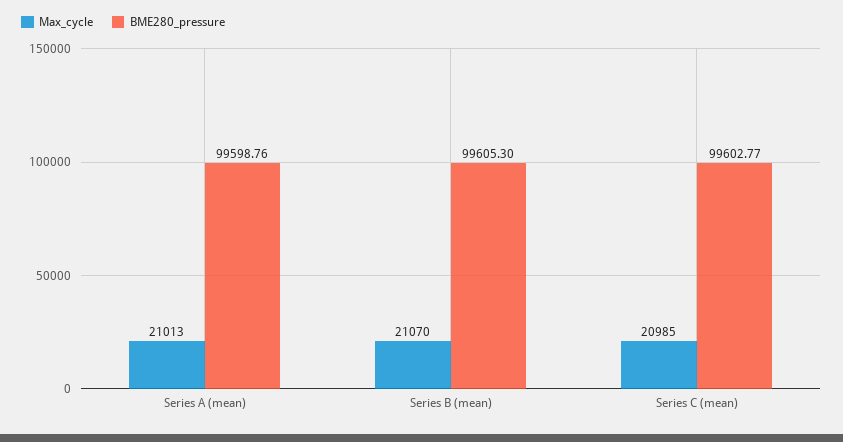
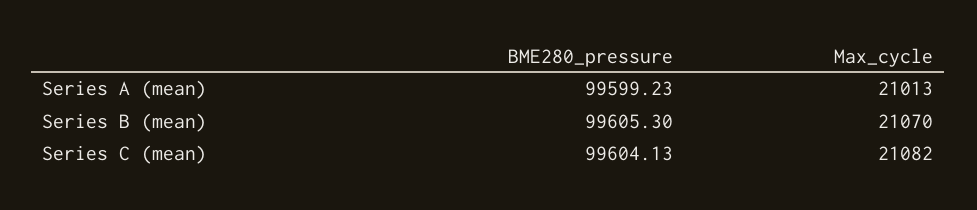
  {
    "Max_cycle": {
      "Series A (mean)": 21013,
      "Series B (mean)": 21070,
-     "Series C (mean)": 20985
+     "Series C (mean)": 21082
    },
    "BME280_pressure": {
-     "Series A (mean)": 99598.76,
+     "Series A (mean)": 99599.23,
      "Series B (mean)": 99605.3,
-     "Series C (mean)": 99602.77
+     "Series C (mean)": 99604.13
    }
  }

